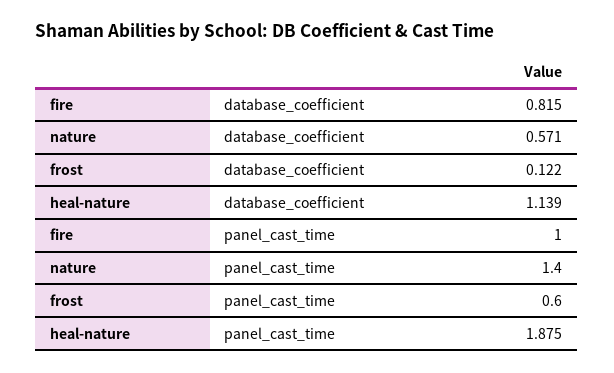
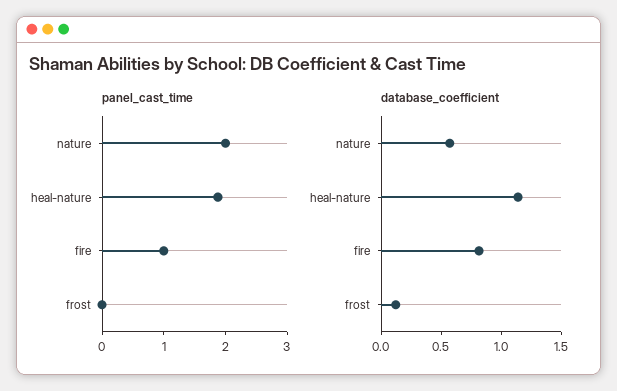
  {
    "database_coefficient": {
      "fire": 0.815,
      "nature": 0.571,
      "frost": 0.122,
      "heal-nature": 1.139
    },
    "panel_cast_time": {
      "fire": 1,
-     "nature": 1.4,
+     "nature": 2,
-     "frost": 0.6,
+     "frost": 0,
      "heal-nature": 1.875
    }
  }

